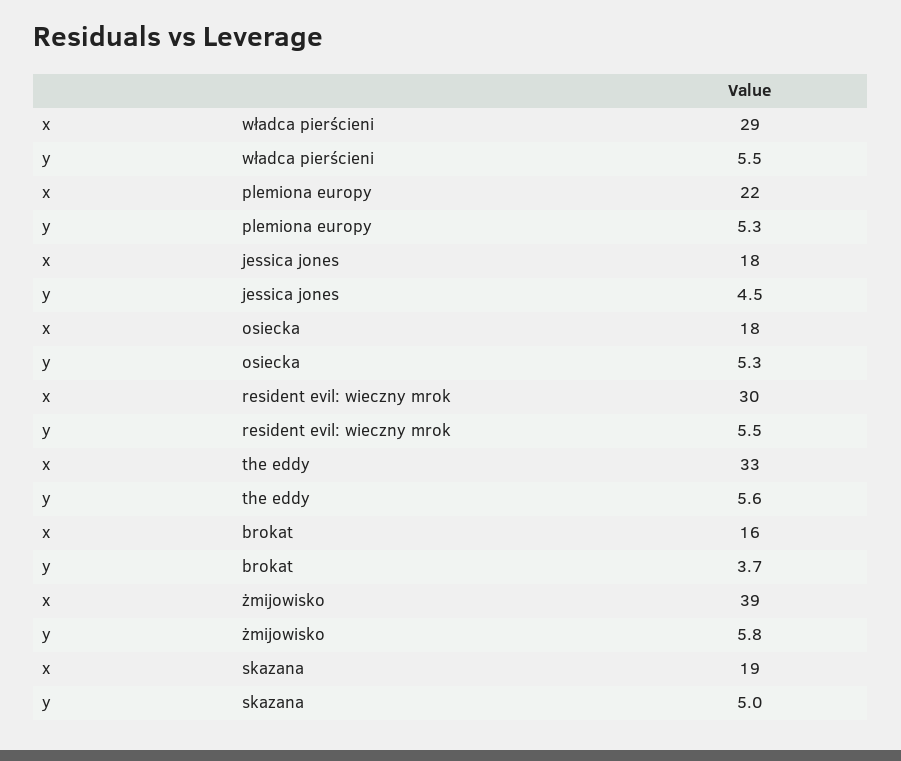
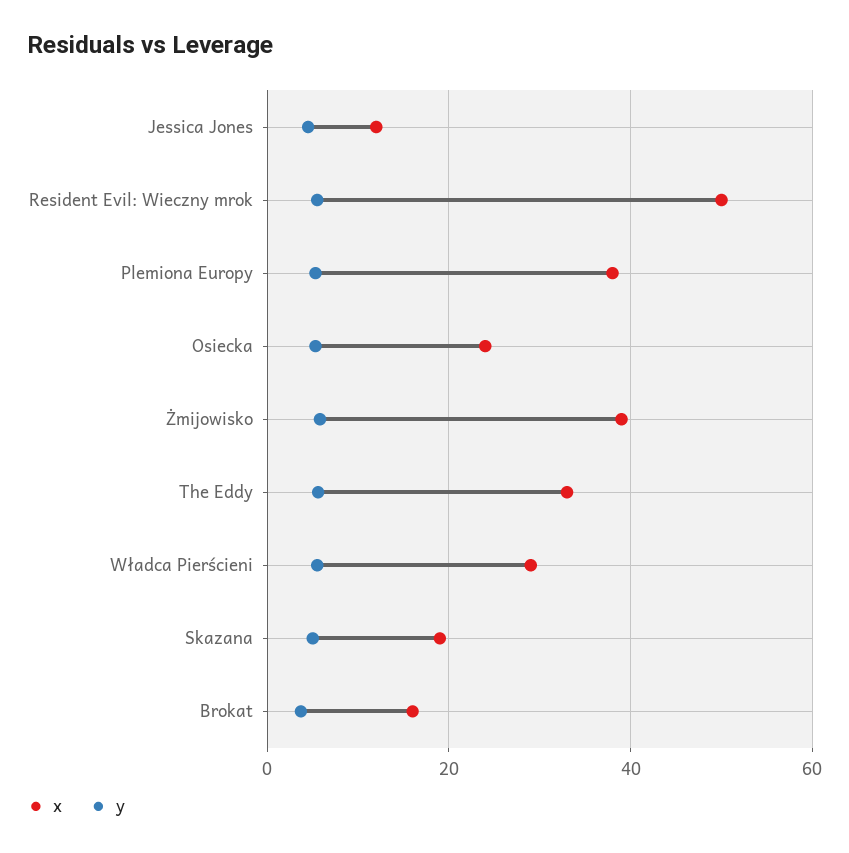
  {
    "x": {
      "władca pierścieni": 29,
-     "plemiona europy": 22,
+     "plemiona europy": 38,
-     "jessica jones": 18,
+     "jessica jones": 12,
-     "osiecka": 18,
+     "osiecka": 24,
-     "resident evil: wieczny mrok": 30,
+     "resident evil: wieczny mrok": 50,
      "the eddy": 33,
      "brokat": 16,
      "żmijowisko": 39,
      "skazana": 19
    },
    "y": {
      "władca pierścieni": 5.5,
      "plemiona europy": 5.3,
      "jessica jones": 4.5,
      "osiecka": 5.3,
      "resident evil: wieczny mrok": 5.5,
      "the eddy": 5.6,
      "brokat": 3.7,
      "żmijowisko": 5.8,
      "skazana": 5
    }
  }

